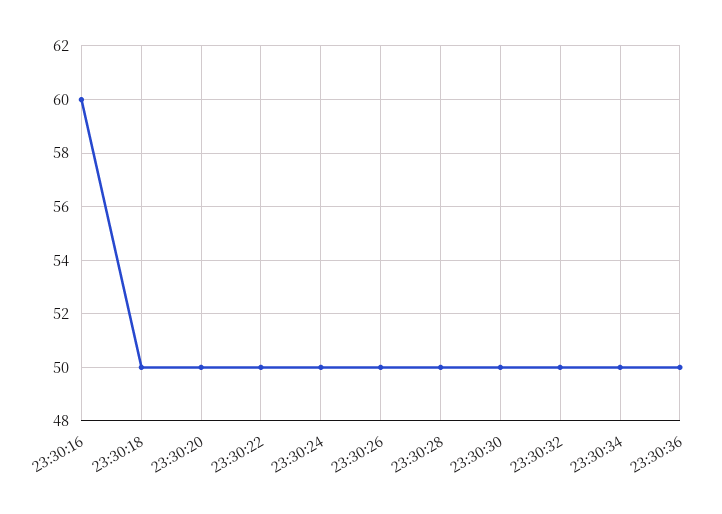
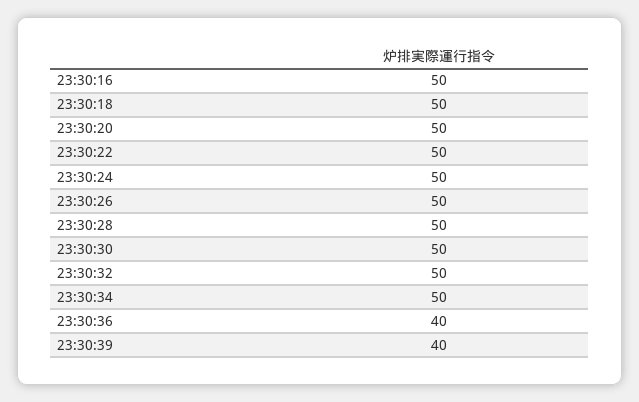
  {
-   "23:30:16": 60,
+   "23:30:16": 50,
    "23:30:18": 50,
    "23:30:20": 50,
    "23:30:22": 50,
    "23:30:24": 50,
    "23:30:26": 50,
    "23:30:28": 50,
    "23:30:30": 50,
    "23:30:32": 50,
    "23:30:34": 50,
-   "23:30:36": 50
+   "23:30:36": 40,
+   "23:30:39": 40
  }

